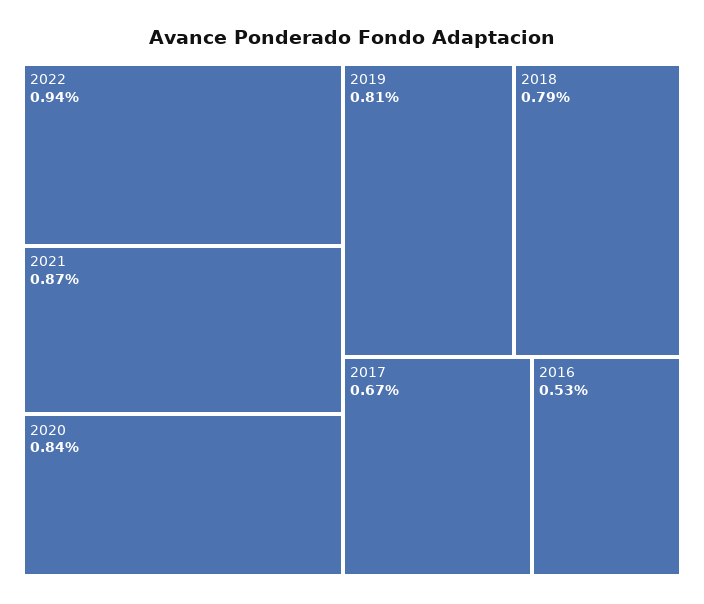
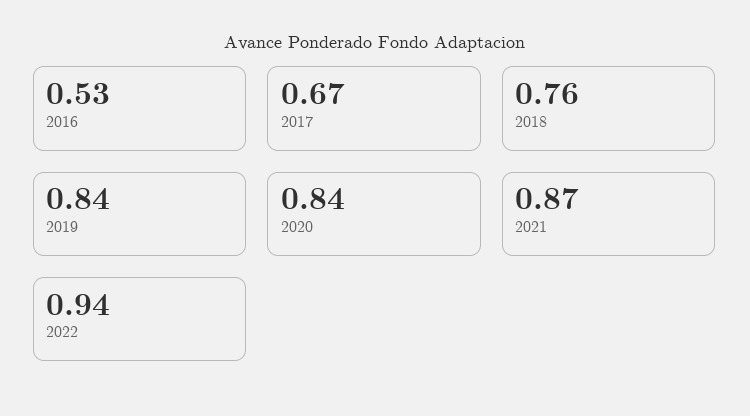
  {
    "2022": 0.94,
    "2021": 0.87,
    "2020": 0.84,
-   "2019": 0.81,
+   "2019": 0.84,
-   "2018": 0.79,
+   "2018": 0.76,
    "2017": 0.67,
    "2016": 0.53
  }

